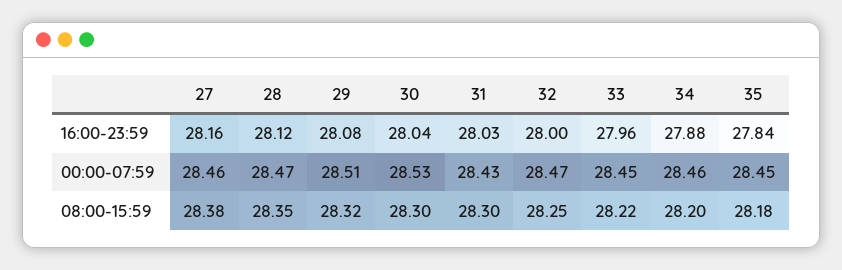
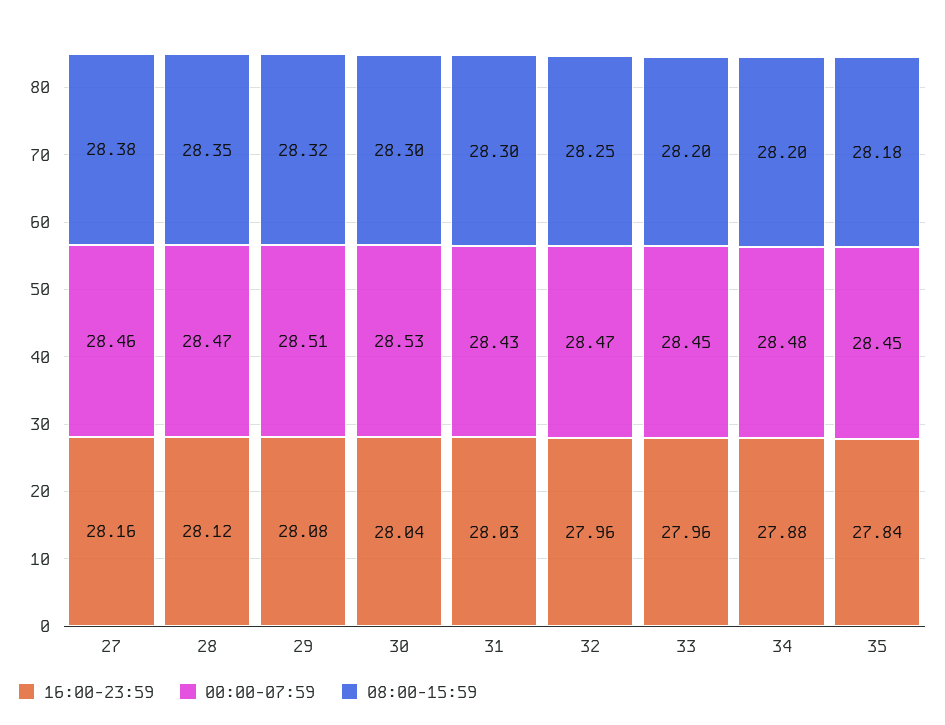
  {
    "16:00-23:59": {
      "27": 28.16,
      "28": 28.12,
      "29": 28.08,
      "30": 28.04,
      "31": 28.03,
-     "32": 28,
+     "32": 27.96,
      "33": 27.96,
      "34": 27.88,
      "35": 27.84
    },
    "00:00-07:59": {
      "27": 28.46,
      "28": 28.47,
      "29": 28.51,
      "30": 28.53,
      "31": 28.43,
      "32": 28.47,
      "33": 28.45,
-     "34": 28.46,
+     "34": 28.48,
      "35": 28.45
    },
    "08:00-15:59": {
      "27": 28.38,
      "28": 28.35,
      "29": 28.32,
      "30": 28.3,
      "31": 28.3,
      "32": 28.25,
-     "33": 28.22,
+     "33": 28.2,
      "34": 28.2,
      "35": 28.18
    }
  }

